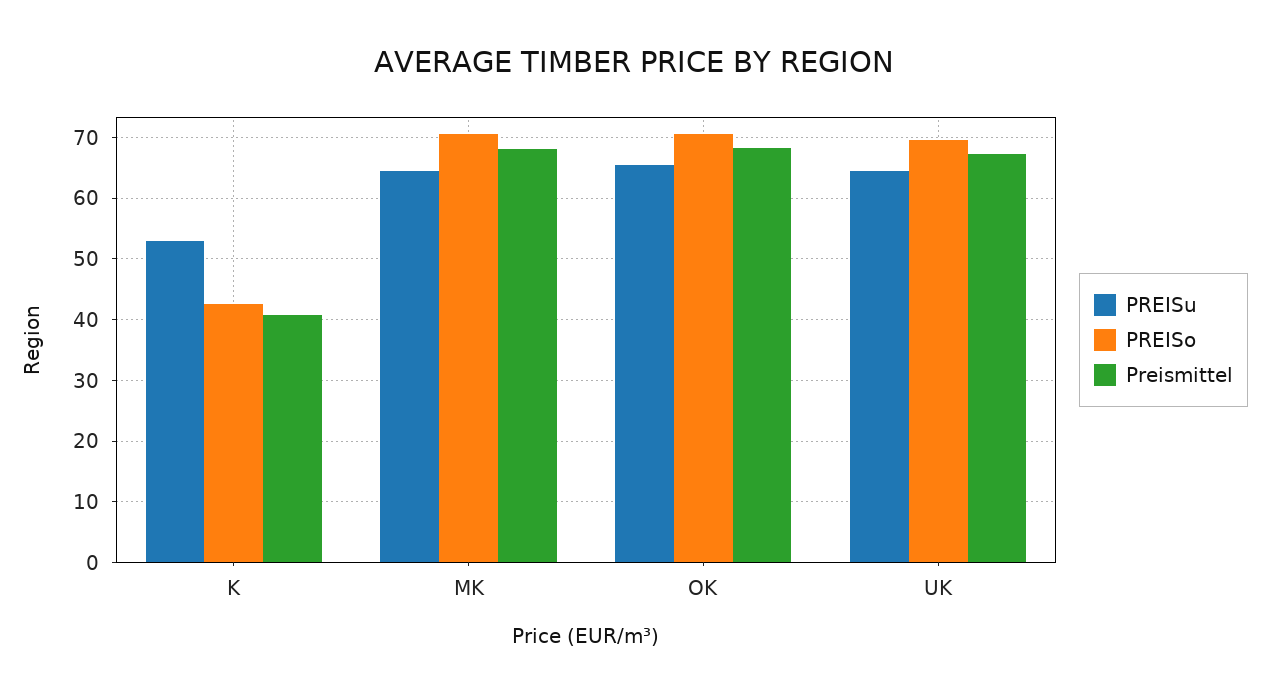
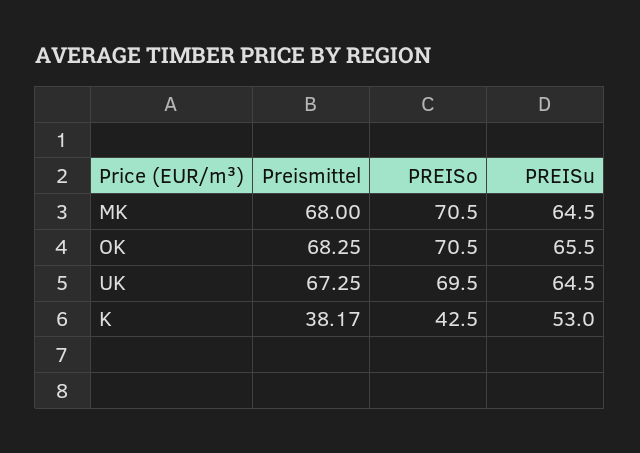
  {
    "PREISu": {
      "K": 53,
      "MK": 64.5,
      "OK": 65.5,
      "UK": 64.5
    },
    "PREISo": {
      "K": 42.5,
      "MK": 70.5,
      "OK": 70.5,
      "UK": 69.5
    },
    "Preismittel": {
-     "K": 41,
+     "K": 38.17,
      "MK": 68,
      "OK": 68.25,
      "UK": 67.25
    }
  }

